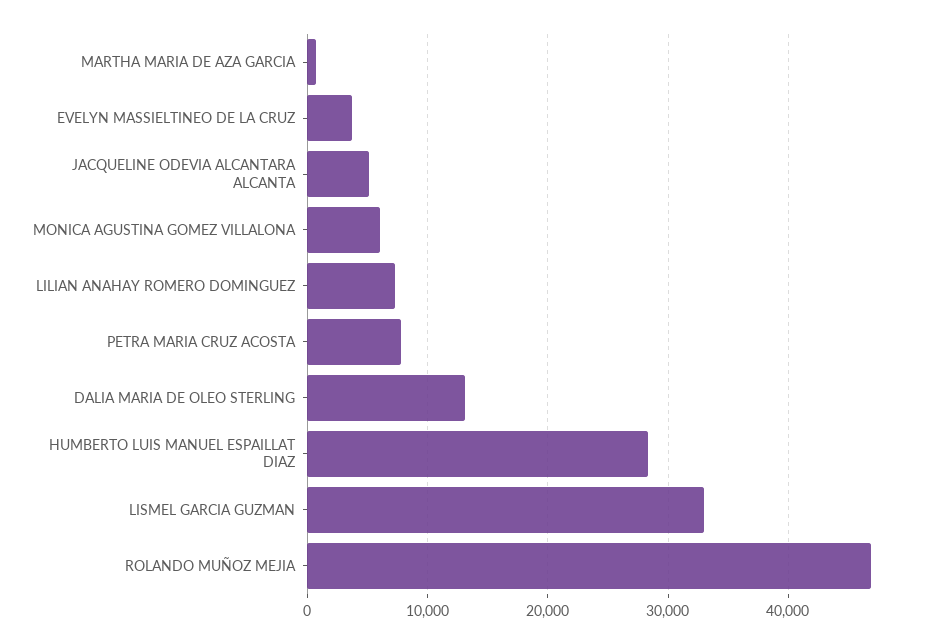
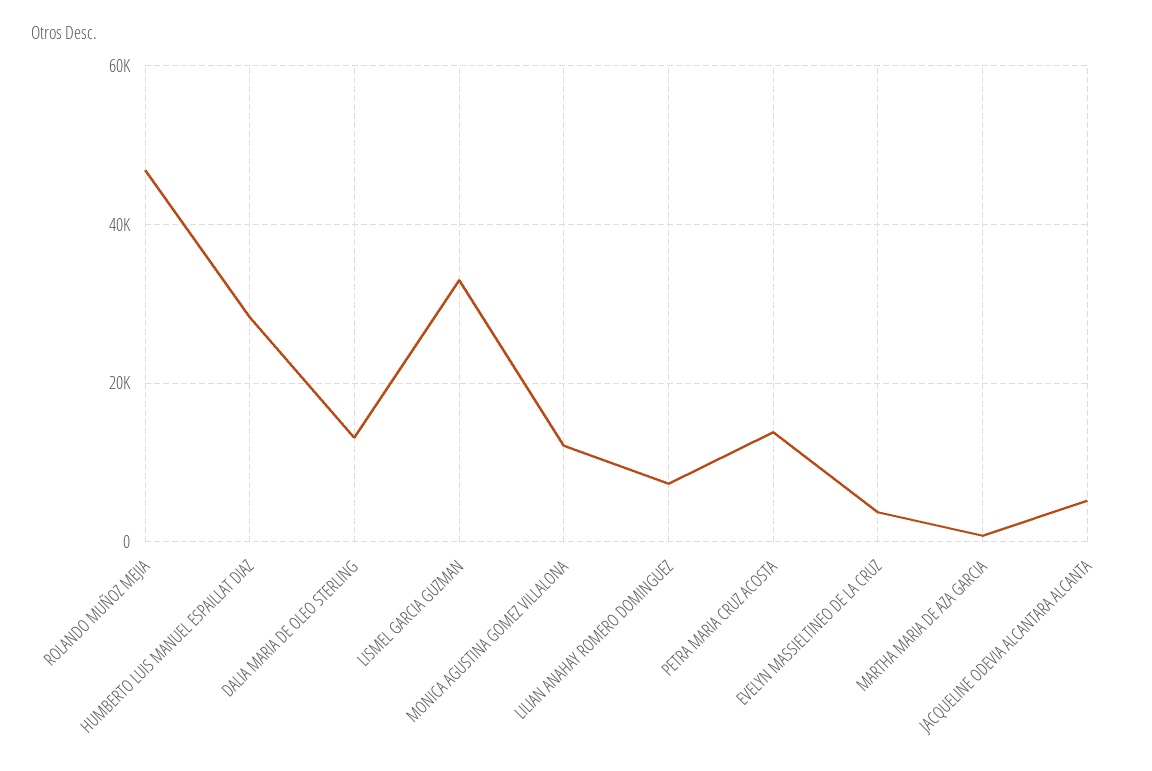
  {
    "MARTHA MARIA DE AZA GARCIA": 1000,
    "EVELYN MASSIELTINEO DE LA CRUZ": 4000,
    "JACQUELINE ODEVIA ALCANTARA ALCANTA": 5000,
-   "MONICA AGUSTINA GOMEZ VILLALONA": 6000,
+   "MONICA AGUSTINA GOMEZ VILLALONA": 12000,
    "LILIAN ANAHAY ROMERO DOMINGUEZ": 7000,
-   "PETRA MARIA CRUZ ACOSTA": 8000,
+   "PETRA MARIA CRUZ ACOSTA": 14000,
    "DALIA MARIA DE OLEO STERLING": 13000,
    "HUMBERTO LUIS MANUEL ESPAILLAT DIAZ": 28000,
    "LISMEL GARCIA GUZMAN": 33000,
    "ROLANDO MUÑOZ MEJIA": 47000
  }

